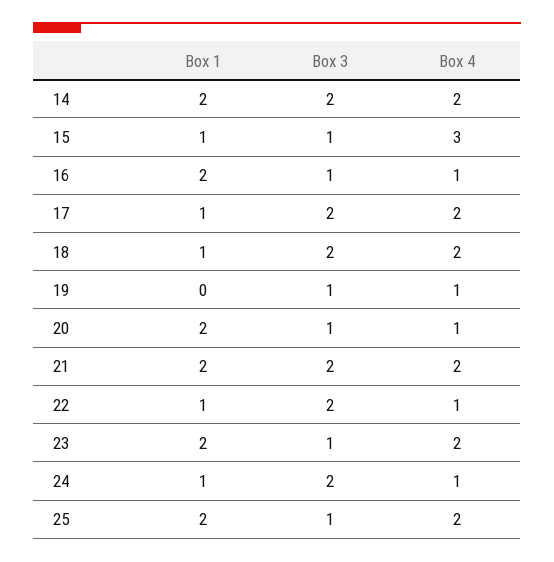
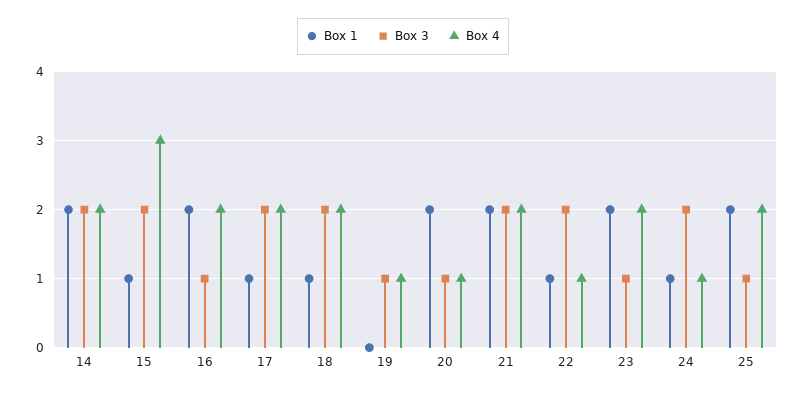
  {
    "Box 1": {
      "14": 2,
      "15": 1,
      "16": 2,
      "17": 1,
      "18": 1,
      "19": 0,
      "20": 2,
      "21": 2,
      "22": 1,
      "23": 2,
      "24": 1,
      "25": 2
    },
    "Box 3": {
      "14": 2,
-     "15": 1,
+     "15": 2,
      "16": 1,
      "17": 2,
      "18": 2,
      "19": 1,
      "20": 1,
      "21": 2,
      "22": 2,
      "23": 1,
      "24": 2,
      "25": 1
    },
    "Box 4": {
      "14": 2,
      "15": 3,
-     "16": 1,
+     "16": 2,
      "17": 2,
      "18": 2,
      "19": 1,
      "20": 1,
      "21": 2,
      "22": 1,
      "23": 2,
      "24": 1,
      "25": 2
    }
  }

